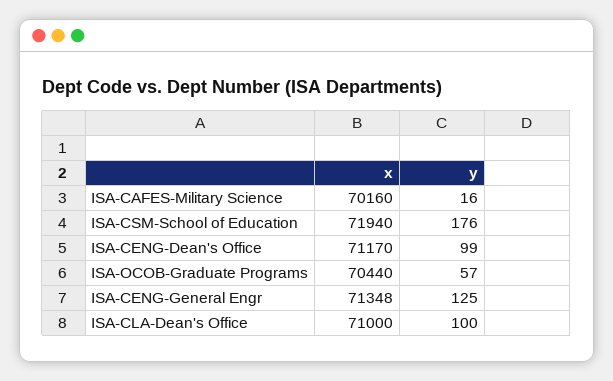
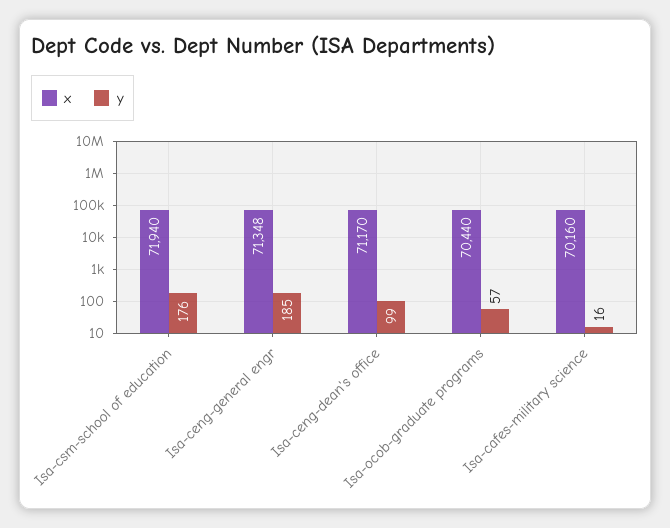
  {
    "x": {
      "ISA-CAFES-Military Science": 70160,
      "ISA-CSM-School of Education": 71940,
      "ISA-CENG-Dean's Office": 71170,
      "ISA-OCOB-Graduate Programs": 70440,
-     "ISA-CENG-General Engr": 71348,
+     "ISA-CENG-General Engr": 71348
-     "ISA-CLA-Dean's Office": 71000
    },
    "y": {
      "ISA-CAFES-Military Science": 16,
      "ISA-CSM-School of Education": 176,
      "ISA-CENG-Dean's Office": 99,
      "ISA-OCOB-Graduate Programs": 57,
-     "ISA-CENG-General Engr": 125,
+     "ISA-CENG-General Engr": 185
-     "ISA-CLA-Dean's Office": 100
    }
  }

